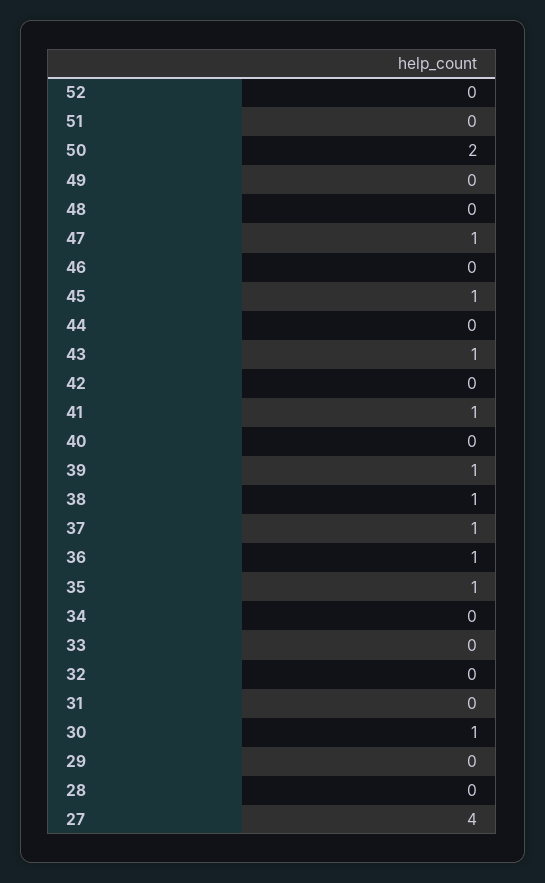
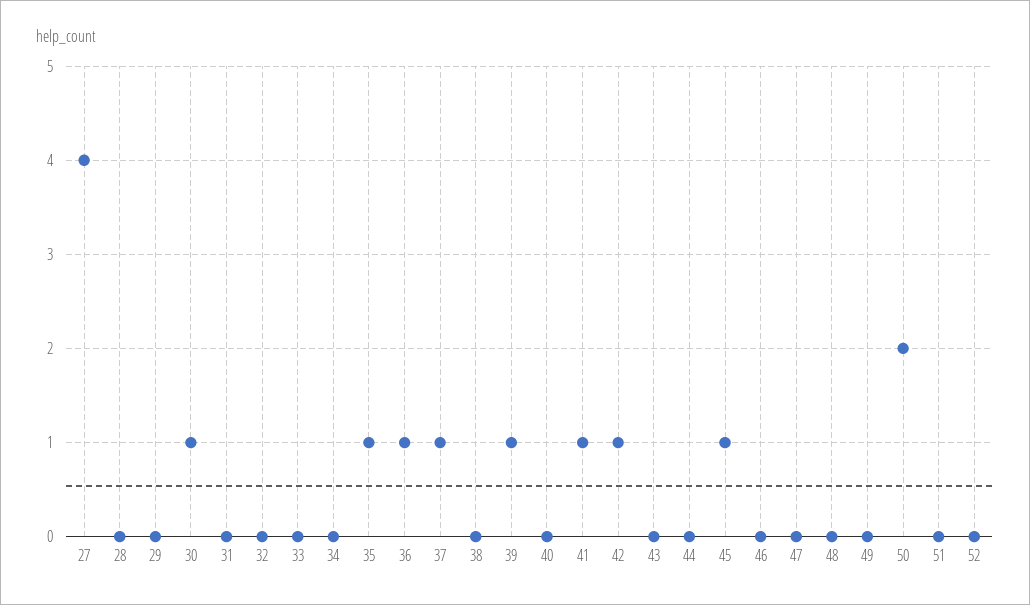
  {
    "52": 0,
    "51": 0,
    "50": 2,
    "49": 0,
    "48": 0,
-   "47": 1,
+   "47": 0,
    "46": 0,
    "45": 1,
    "44": 0,
-   "43": 1,
+   "43": 0,
-   "42": 0,
+   "42": 1,
    "41": 1,
    "40": 0,
    "39": 1,
-   "38": 1,
+   "38": 0,
    "37": 1,
    "36": 1,
    "35": 1,
    "34": 0,
    "33": 0,
    "32": 0,
    "31": 0,
    "30": 1,
    "29": 0,
    "28": 0,
    "27": 4
  }

